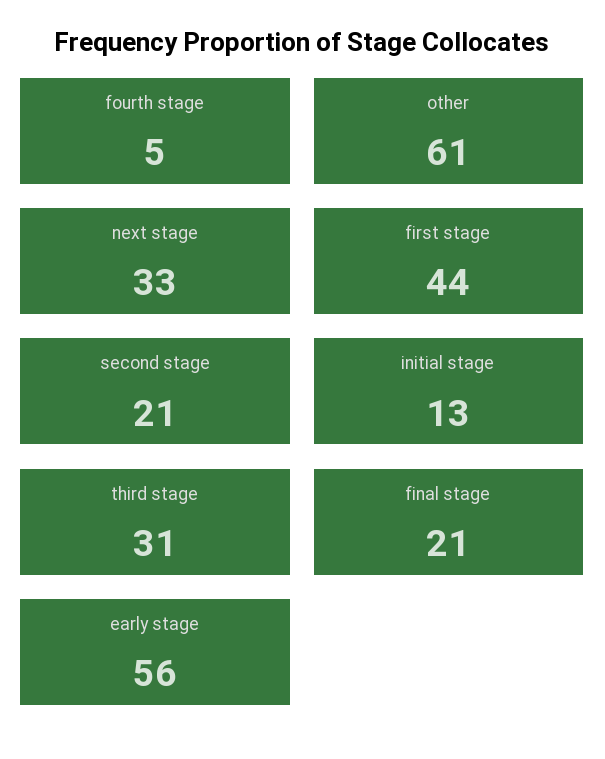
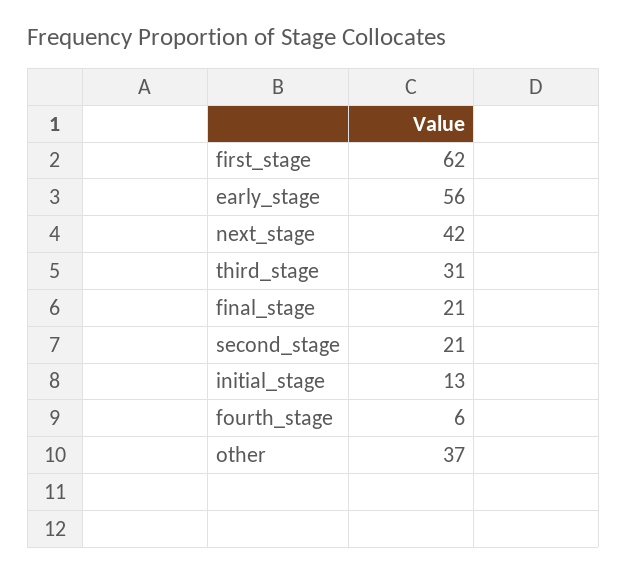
  {
-   "fourth stage": 5,
+   "fourth stage": 6,
-   "other": 61,
+   "other": 37,
-   "next stage": 33,
+   "next stage": 42,
-   "first stage": 44,
+   "first stage": 62,
    "second stage": 21,
    "initial stage": 13,
    "third stage": 31,
    "final stage": 21,
    "early stage": 56
  }

